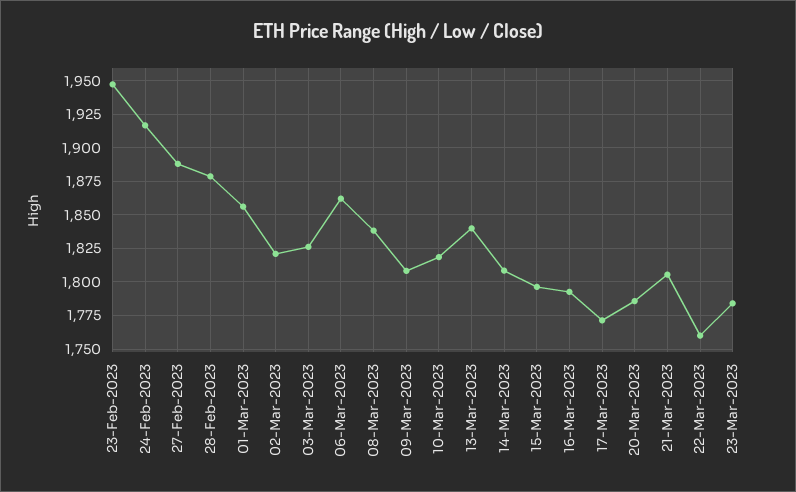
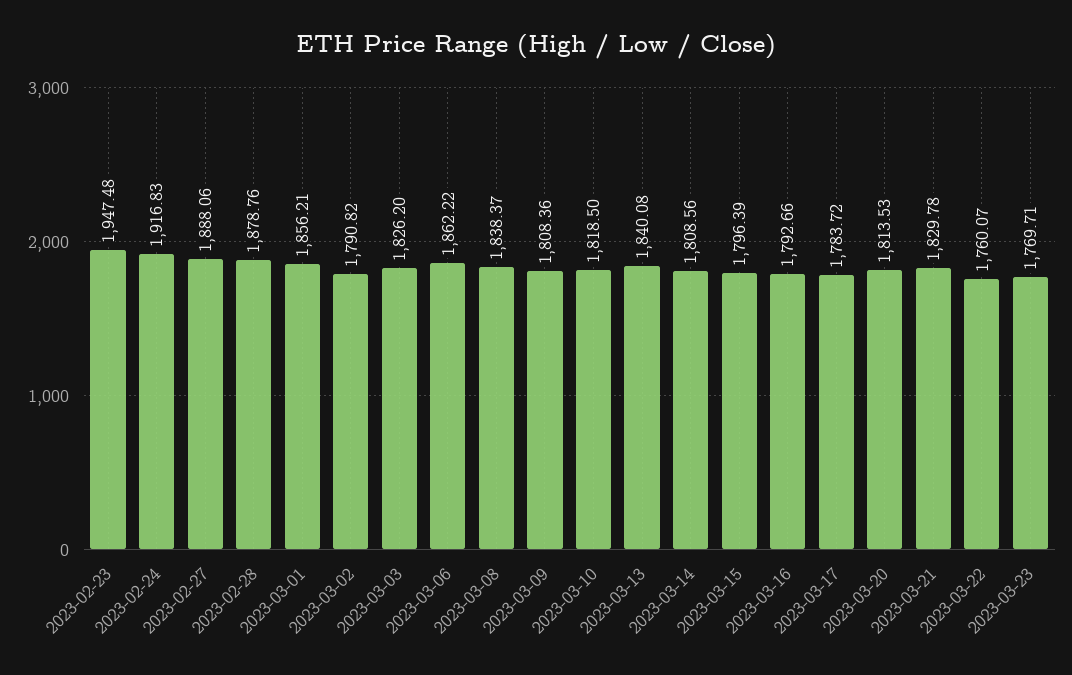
  {
    "23-Feb-2023": 1947.48,
    "24-Feb-2023": 1916.83,
    "27-Feb-2023": 1888.06,
    "28-Feb-2023": 1878.76,
    "01-Mar-2023": 1856.21,
-   "02-Mar-2023": 1820,
+   "02-Mar-2023": 1790.82,
    "03-Mar-2023": 1826.2,
    "06-Mar-2023": 1862.22,
    "08-Mar-2023": 1838.37,
    "09-Mar-2023": 1808.36,
    "10-Mar-2023": 1818.5,
    "13-Mar-2023": 1840.08,
    "14-Mar-2023": 1808.56,
    "15-Mar-2023": 1796.39,
    "16-Mar-2023": 1792.66,
-   "17-Mar-2023": 1770,
+   "17-Mar-2023": 1783.72,
-   "20-Mar-2023": 1785,
+   "20-Mar-2023": 1813.53,
-   "21-Mar-2023": 1805,
+   "21-Mar-2023": 1829.78,
    "22-Mar-2023": 1760.07,
-   "23-Mar-2023": 1785
+   "23-Mar-2023": 1769.71
  }

